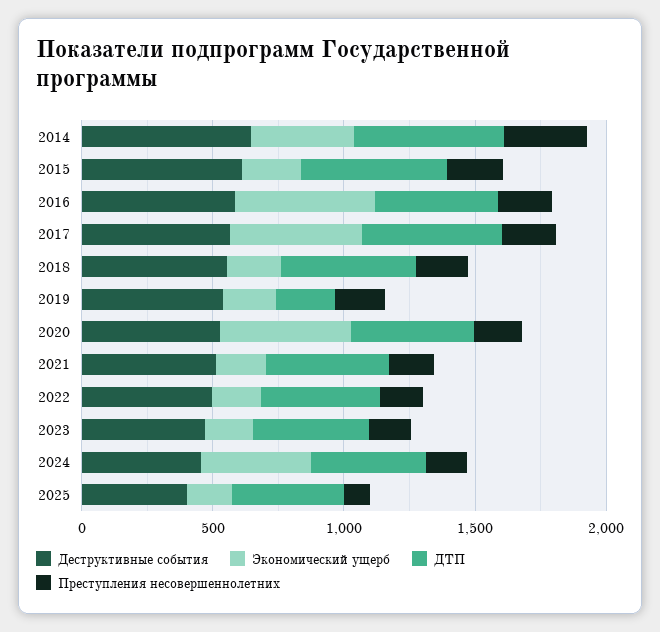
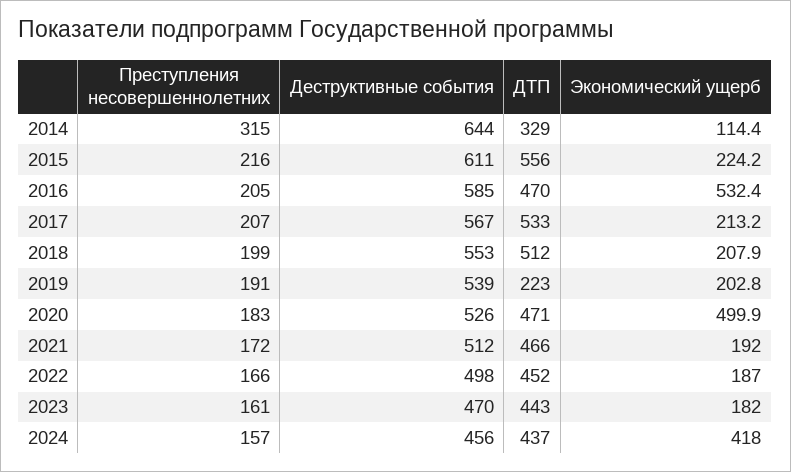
  {
    "Деструктивные события": {
      "2014": 644,
      "2015": 611,
      "2016": 585,
      "2017": 567,
      "2018": 553,
      "2019": 539,
      "2020": 526,
      "2021": 512,
      "2022": 498,
      "2023": 470,
-     "2024": 456,
+     "2024": 456
-     "2025": 400
    },
    "Экономический ущерб": {
-     "2014": 400,
+     "2014": 114.4,
      "2015": 224.2,
      "2016": 532.4,
-     "2017": 500,
+     "2017": 213.2,
      "2018": 207.9,
      "2019": 202.8,
      "2020": 499.9,
      "2021": 192,
      "2022": 187,
      "2023": 182,
-     "2024": 418,
+     "2024": 418
-     "2025": 200
    },
    "ДТП": {
-     "2014": 600,
+     "2014": 329,
      "2015": 556,
      "2016": 470,
      "2017": 533,
      "2018": 512,
      "2019": 223,
      "2020": 471,
      "2021": 466,
      "2022": 452,
      "2023": 443,
-     "2024": 437,
+     "2024": 437
-     "2025": 400
    },
    "Преступления несовершеннолетних": {
      "2014": 315,
      "2015": 216,
      "2016": 205,
      "2017": 207,
      "2018": 199,
      "2019": 191,
      "2020": 183,
      "2021": 172,
      "2022": 166,
      "2023": 161,
-     "2024": 157,
+     "2024": 157
-     "2025": 100
    }
  }

